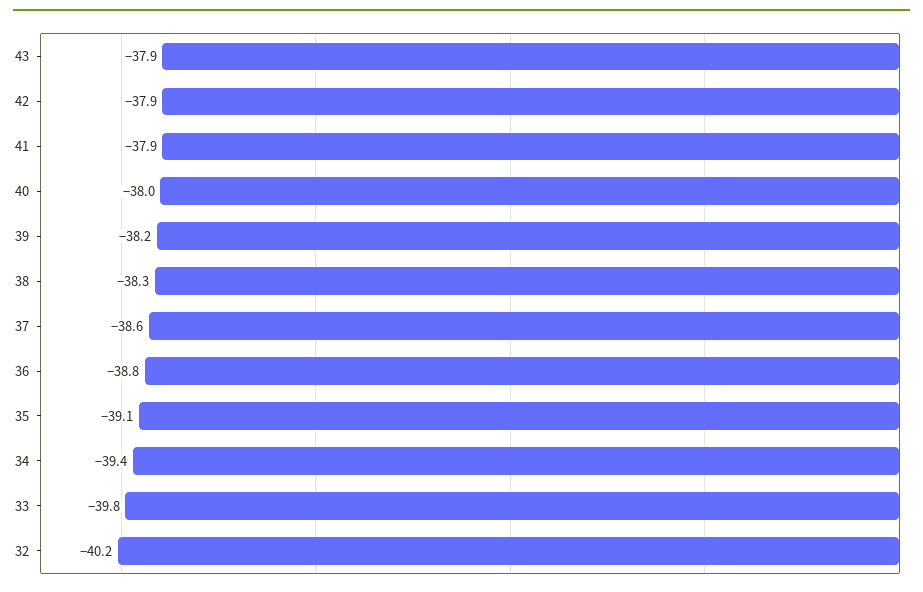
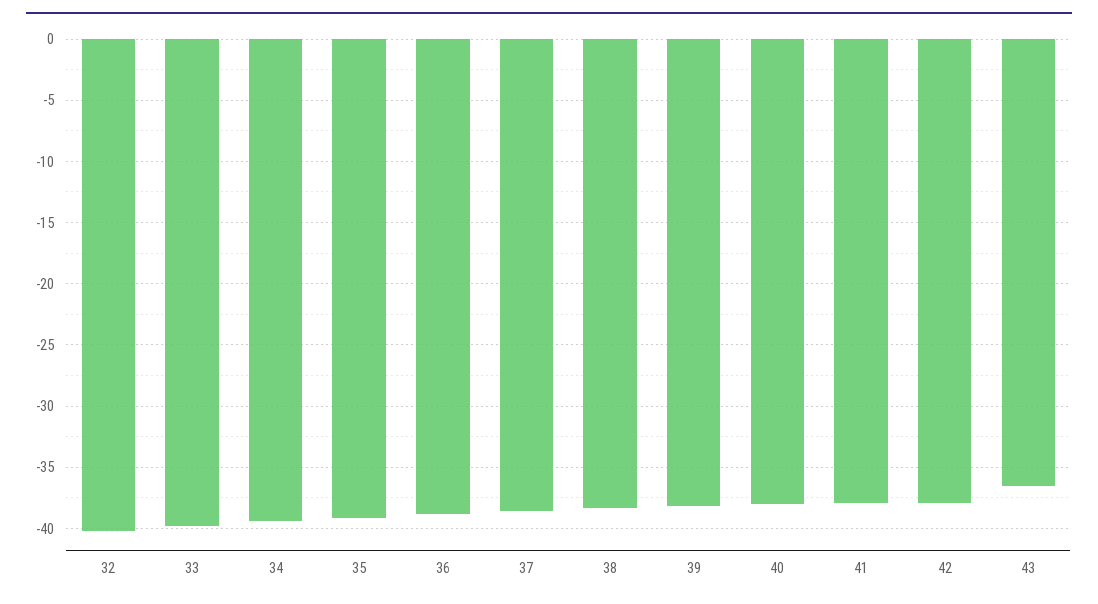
  {
-   "43": -37.9,
+   "43": -36.5,
    "42": -37.9,
    "41": -37.9,
    "40": -38,
    "39": -38.2,
    "38": -38.3,
    "37": -38.6,
    "36": -38.8,
    "35": -39.1,
    "34": -39.4,
    "33": -39.8,
    "32": -40.2
  }

